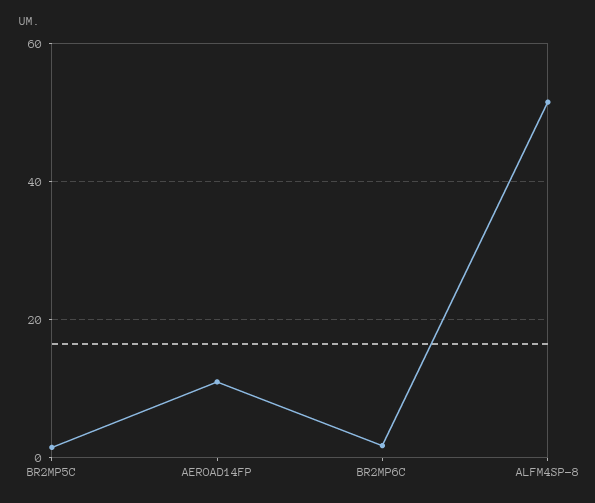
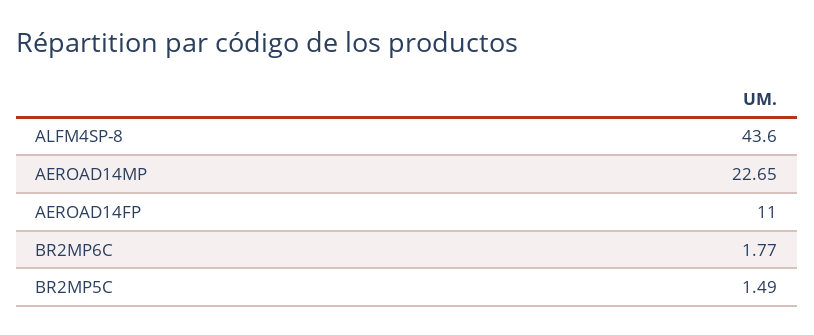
  {
    "BR2MP5C": 1.49,
    "AEROAD14FP": 11,
    "BR2MP6C": 1.77,
-   "ALFM4SP-8": 52
+   "ALFM4SP-8": 43.6,
+   "AEROAD14MP": 22.65
  }

